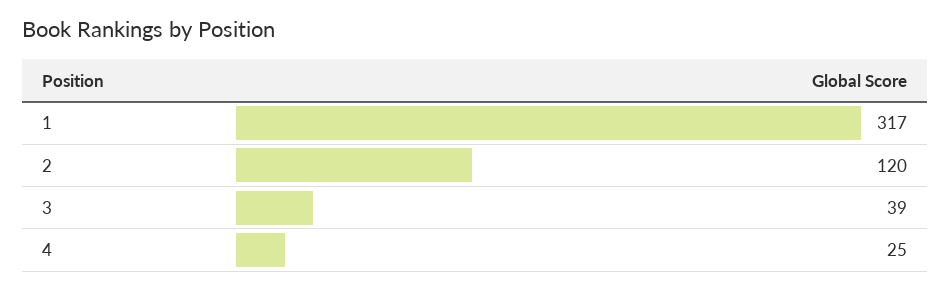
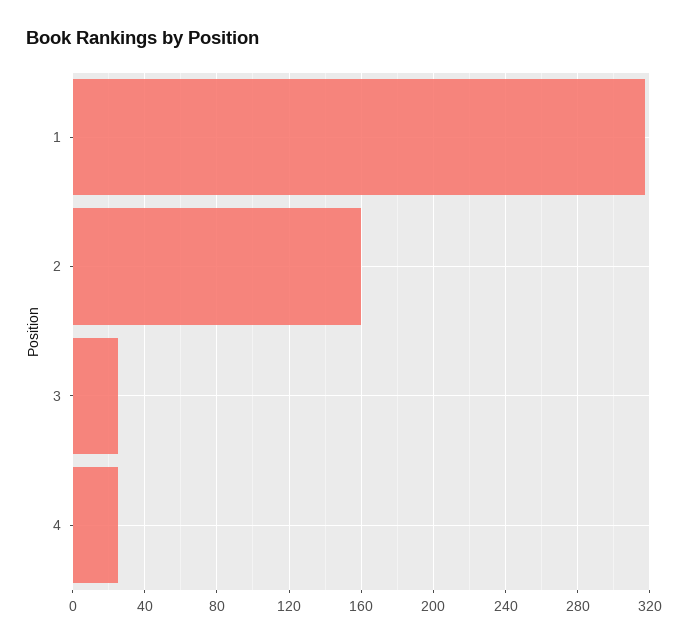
  {
    "1": 317,
-   "2": 120,
+   "2": 160,
-   "3": 39,
+   "3": 25,
    "4": 25
  }

